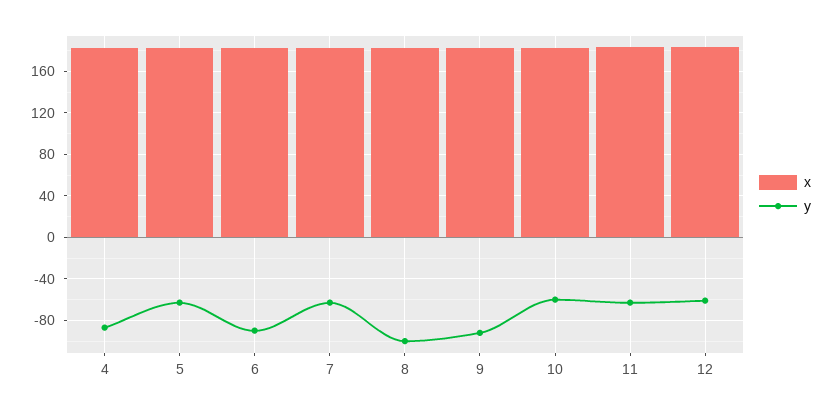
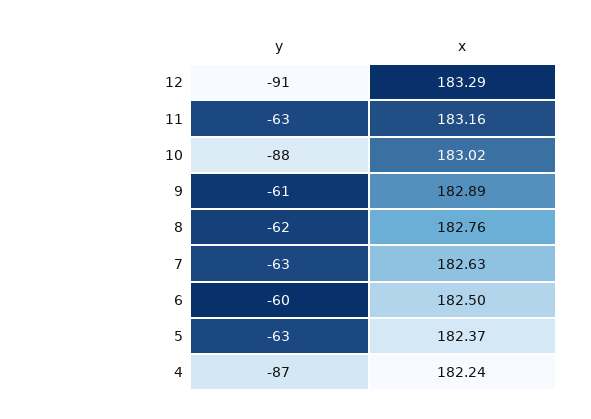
  {
    "x": {
      "4": 182.24,
      "5": 182.37,
      "6": 182.5,
      "7": 182.63,
      "8": 182.76,
      "9": 182.89,
      "10": 183.02,
      "11": 183.16,
      "12": 183.29
    },
    "y": {
      "4": -87,
      "5": -63,
-     "6": -90,
+     "6": -60,
      "7": -63,
-     "8": -100,
+     "8": -62,
-     "9": -90,
+     "9": -61,
-     "10": -60,
+     "10": -88,
      "11": -63,
-     "12": -60
+     "12": -91
    }
  }

